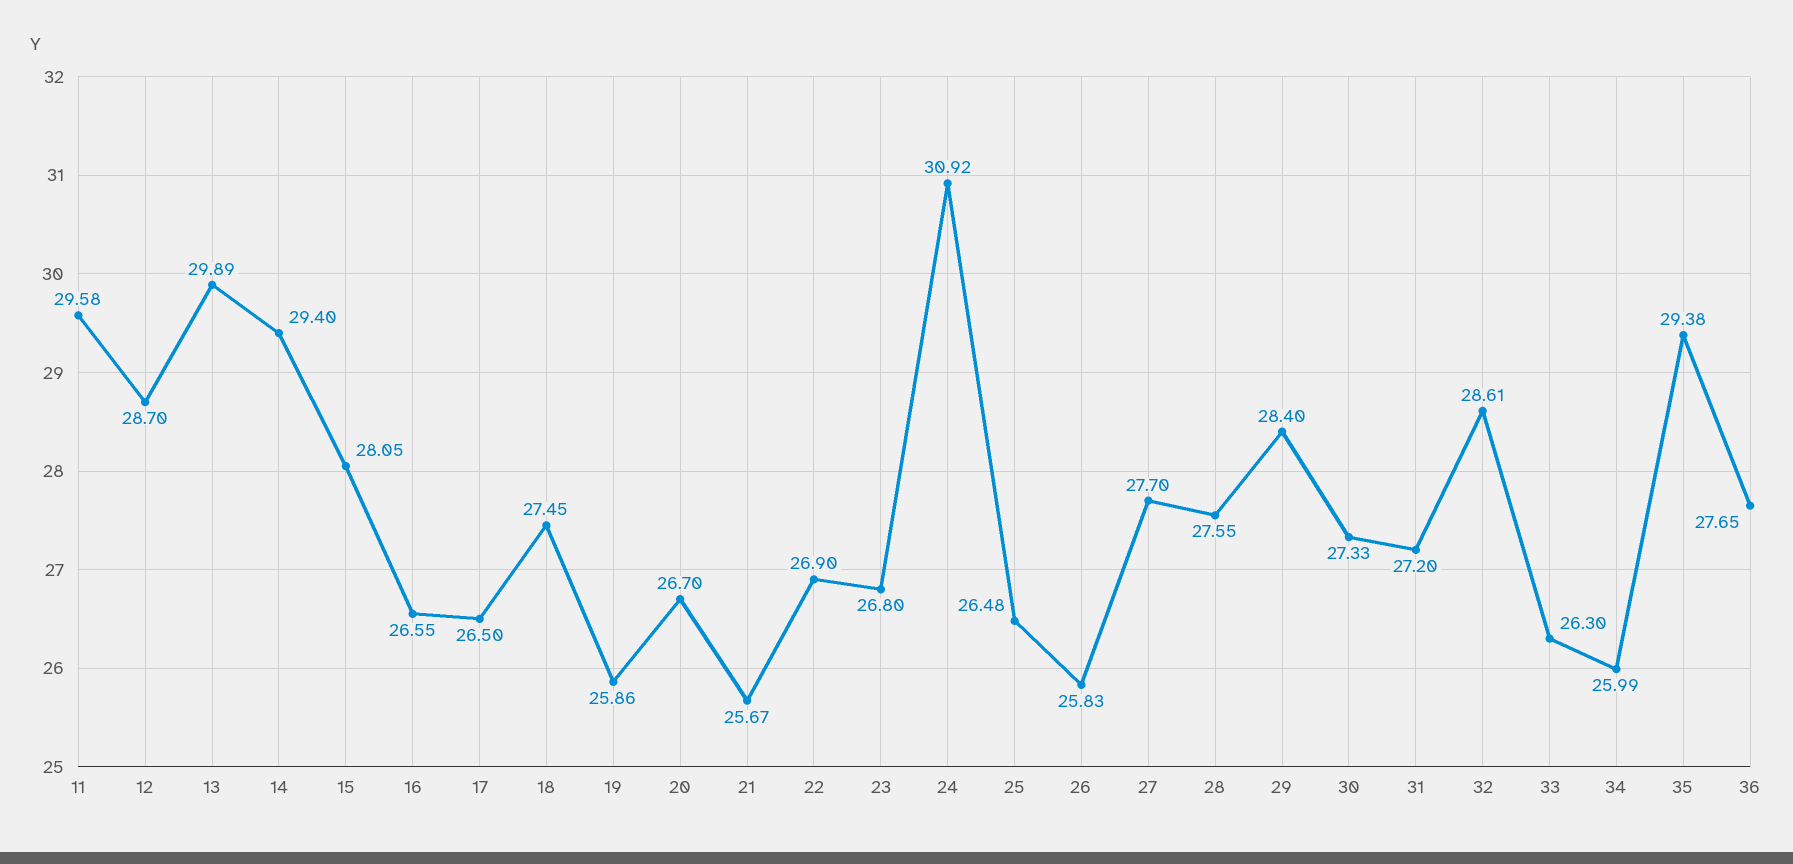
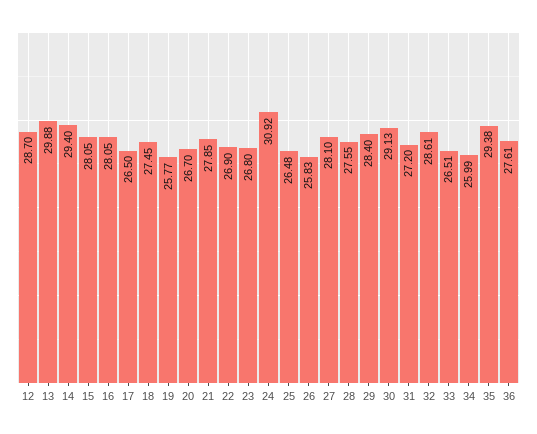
  {
-   "11": 29.58,
    "12": 28.7,
-   "13": 29.89,
+   "13": 29.88,
    "14": 29.4,
    "15": 28.05,
-   "16": 26.55,
+   "16": 28.05,
    "17": 26.5,
    "18": 27.45,
-   "19": 25.86,
+   "19": 25.77,
    "20": 26.7,
-   "21": 25.67,
+   "21": 27.85,
    "22": 26.9,
    "23": 26.8,
    "24": 30.92,
    "25": 26.48,
    "26": 25.83,
-   "27": 27.7,
+   "27": 28.1,
    "28": 27.55,
    "29": 28.4,
-   "30": 27.33,
+   "30": 29.13,
    "31": 27.2,
    "32": 28.61,
-   "33": 26.3,
+   "33": 26.51,
    "34": 25.99,
    "35": 29.38,
-   "36": 27.65
+   "36": 27.61
  }

